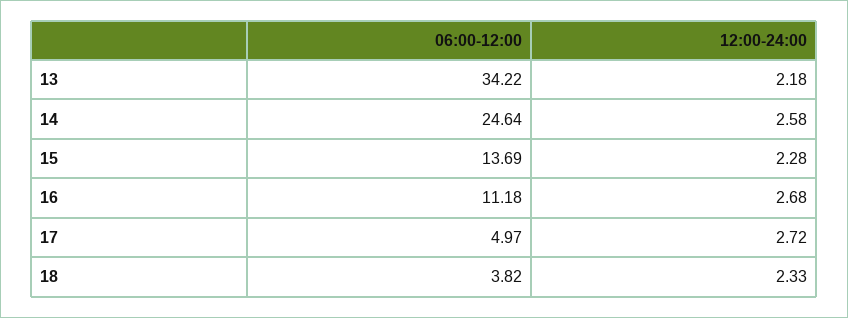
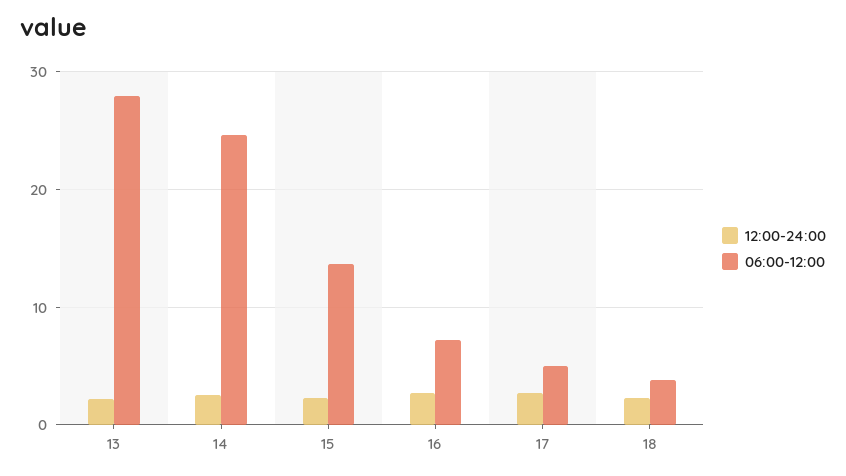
  {
    "06:00-12:00": {
-     "13": 34.22,
+     "13": 28,
      "14": 24.64,
      "15": 13.69,
-     "16": 11.18,
+     "16": 7,
      "17": 4.97,
      "18": 3.82
    },
    "12:00-24:00": {
      "13": 2.18,
      "14": 2.58,
      "15": 2.28,
      "16": 2.68,
      "17": 2.72,
      "18": 2.33
    }
  }

